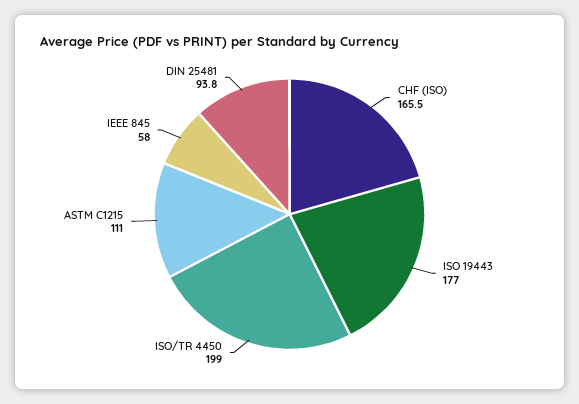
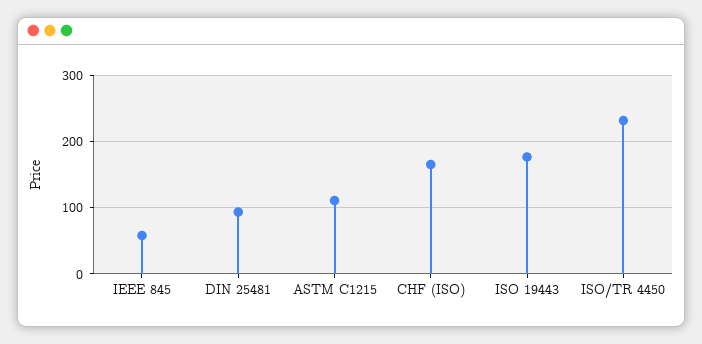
  {
    "CHF (ISO)": 165.5,
    "ISO 19443": 177,
-   "ISO/TR 4450": 199,
+   "ISO/TR 4450": 230,
    "ASTM C1215": 111,
    "IEEE 845": 58,
    "DIN 25481": 93.8
  }

